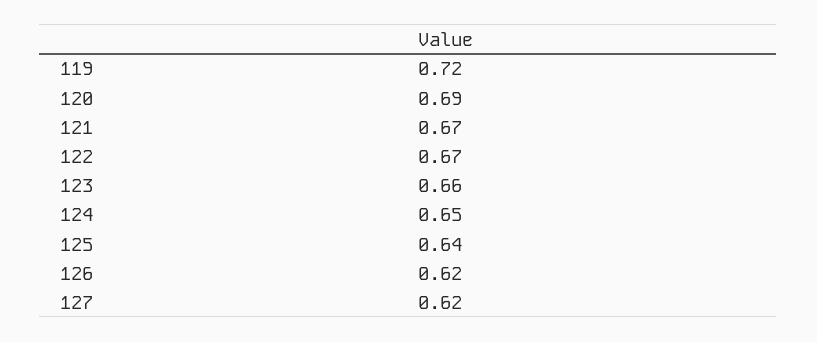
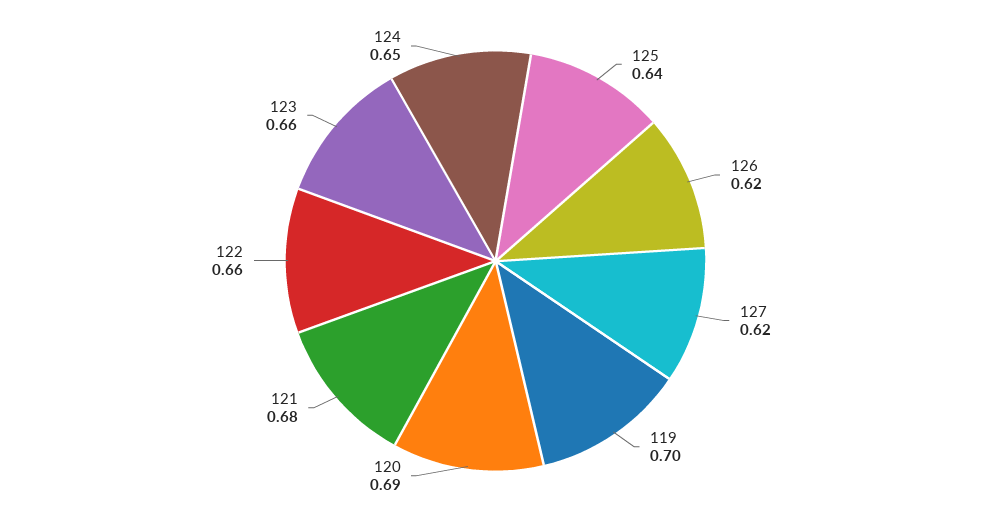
  {
-   "119": 0.72,
+   "119": 0.7,
    "120": 0.69,
-   "121": 0.67,
+   "121": 0.68,
-   "122": 0.67,
+   "122": 0.66,
    "123": 0.66,
    "124": 0.65,
    "125": 0.64,
    "126": 0.62,
    "127": 0.62
  }

